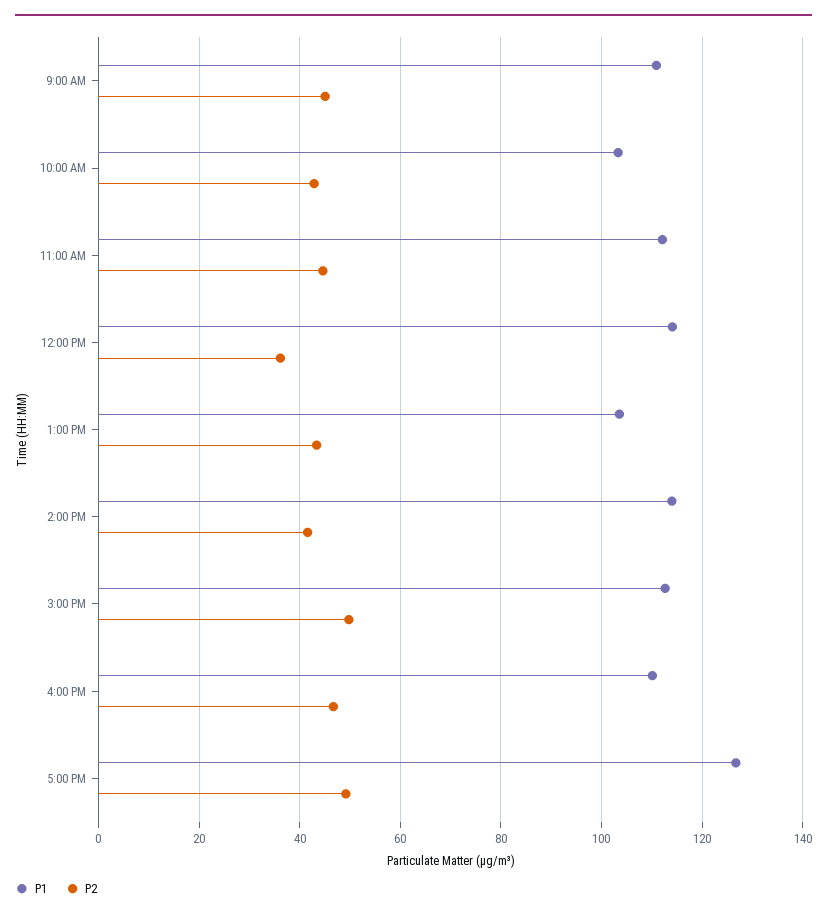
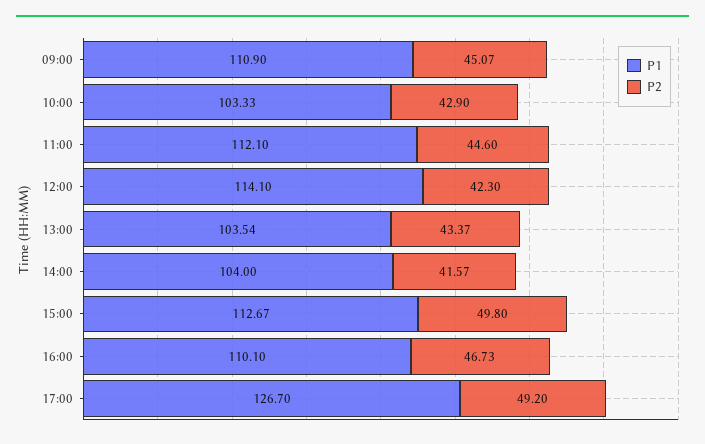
  {
    "P1": {
      "9:00 AM": 110.9,
      "10:00 AM": 103.33,
      "11:00 AM": 112.1,
      "12:00 PM": 114.1,
      "1:00 PM": 103.54,
-     "2:00 PM": 114,
+     "2:00 PM": 104,
      "3:00 PM": 112.67,
      "4:00 PM": 110.1,
      "5:00 PM": 126.7
    },
    "P2": {
      "9:00 AM": 45.07,
      "10:00 AM": 42.9,
      "11:00 AM": 44.6,
-     "12:00 PM": 36,
+     "12:00 PM": 42.3,
      "1:00 PM": 43.37,
      "2:00 PM": 41.57,
      "3:00 PM": 49.8,
      "4:00 PM": 46.73,
      "5:00 PM": 49.2
    }
  }

